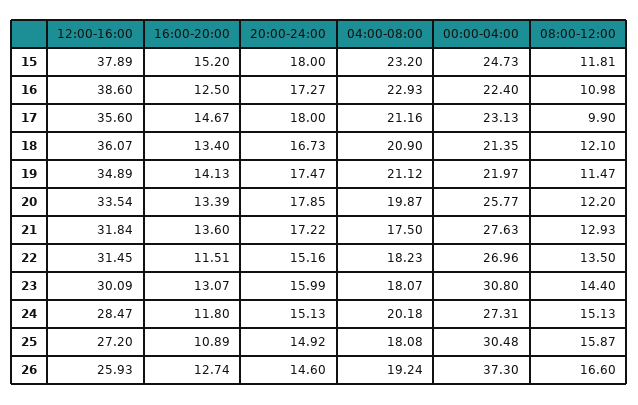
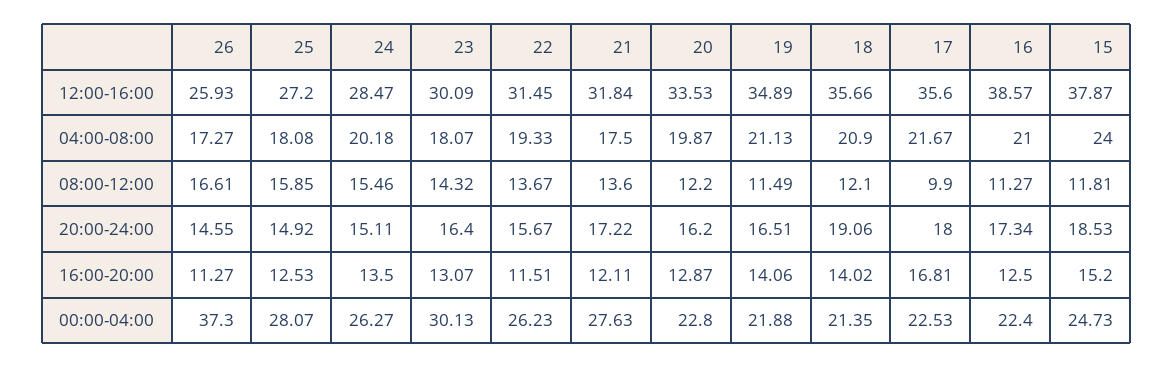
  {
    "12:00-16:00": {
-     "15": 37.89,
+     "15": 37.87,
-     "16": 38.6,
+     "16": 38.57,
      "17": 35.6,
-     "18": 36.07,
+     "18": 35.66,
      "19": 34.89,
-     "20": 33.54,
+     "20": 33.53,
      "21": 31.84,
      "22": 31.45,
      "23": 30.09,
      "24": 28.47,
      "25": 27.2,
      "26": 25.93
    },
    "16:00-20:00": {
      "15": 15.2,
      "16": 12.5,
-     "17": 14.67,
+     "17": 16.81,
-     "18": 13.4,
+     "18": 14.02,
-     "19": 14.13,
+     "19": 14.06,
-     "20": 13.39,
+     "20": 12.87,
-     "21": 13.6,
+     "21": 12.11,
      "22": 11.51,
      "23": 13.07,
-     "24": 11.8,
+     "24": 13.5,
-     "25": 10.89,
+     "25": 12.53,
-     "26": 12.74
+     "26": 11.27
    },
    "20:00-24:00": {
-     "15": 18,
+     "15": 18.53,
-     "16": 17.27,
+     "16": 17.34,
      "17": 18,
-     "18": 16.73,
+     "18": 19.06,
-     "19": 17.47,
+     "19": 16.51,
-     "20": 17.85,
+     "20": 16.2,
      "21": 17.22,
-     "22": 15.16,
+     "22": 15.67,
-     "23": 15.99,
+     "23": 16.4,
-     "24": 15.13,
+     "24": 15.11,
      "25": 14.92,
-     "26": 14.6
+     "26": 14.55
    },
    "04:00-08:00": {
-     "15": 23.2,
+     "15": 24,
-     "16": 22.93,
+     "16": 21,
-     "17": 21.16,
+     "17": 21.67,
      "18": 20.9,
-     "19": 21.12,
+     "19": 21.13,
      "20": 19.87,
      "21": 17.5,
-     "22": 18.23,
+     "22": 19.33,
      "23": 18.07,
      "24": 20.18,
      "25": 18.08,
-     "26": 19.24
+     "26": 17.27
    },
    "00:00-04:00": {
      "15": 24.73,
      "16": 22.4,
-     "17": 23.13,
+     "17": 22.53,
      "18": 21.35,
-     "19": 21.97,
+     "19": 21.88,
-     "20": 25.77,
+     "20": 22.8,
      "21": 27.63,
-     "22": 26.96,
+     "22": 26.23,
-     "23": 30.8,
+     "23": 30.13,
-     "24": 27.31,
+     "24": 26.27,
-     "25": 30.48,
+     "25": 28.07,
      "26": 37.3
    },
    "08:00-12:00": {
      "15": 11.81,
-     "16": 10.98,
+     "16": 11.27,
      "17": 9.9,
      "18": 12.1,
-     "19": 11.47,
+     "19": 11.49,
      "20": 12.2,
-     "21": 12.93,
+     "21": 13.6,
-     "22": 13.5,
+     "22": 13.67,
-     "23": 14.4,
+     "23": 14.32,
-     "24": 15.13,
+     "24": 15.46,
-     "25": 15.87,
+     "25": 15.85,
-     "26": 16.6
+     "26": 16.61
    }
  }

